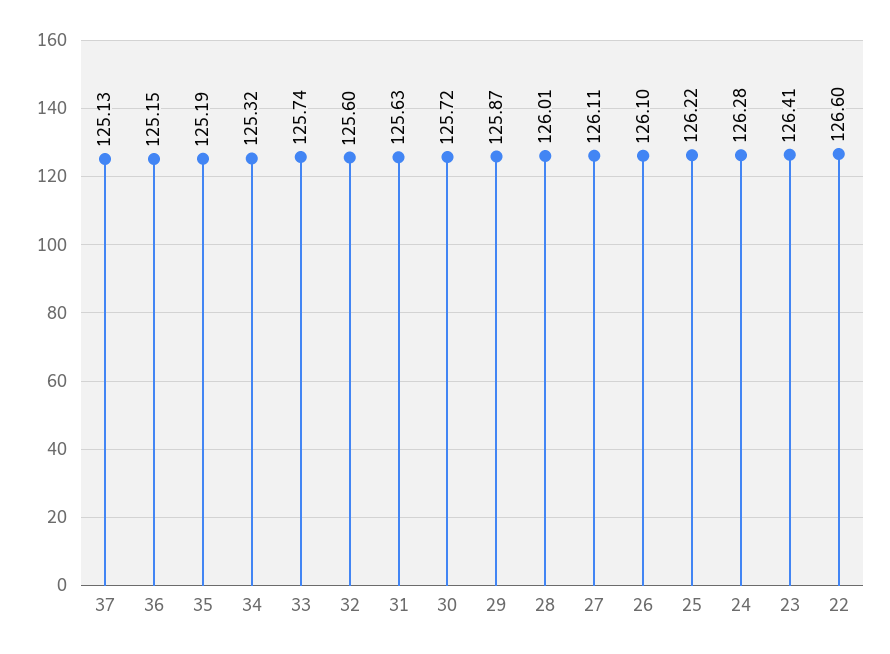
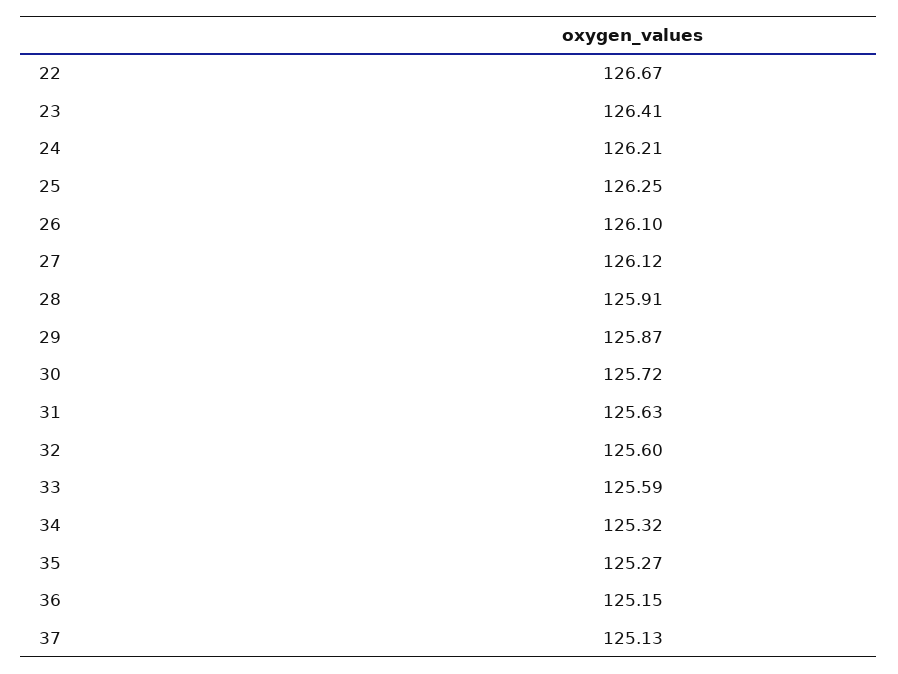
  {
    "37": 125.13,
    "36": 125.15,
-   "35": 125.19,
+   "35": 125.27,
    "34": 125.32,
-   "33": 125.74,
+   "33": 125.59,
    "32": 125.6,
    "31": 125.63,
    "30": 125.72,
    "29": 125.87,
-   "28": 126.01,
+   "28": 125.91,
-   "27": 126.11,
+   "27": 126.12,
    "26": 126.1,
-   "25": 126.22,
+   "25": 126.25,
-   "24": 126.28,
+   "24": 126.21,
    "23": 126.41,
-   "22": 126.6
+   "22": 126.67
  }

